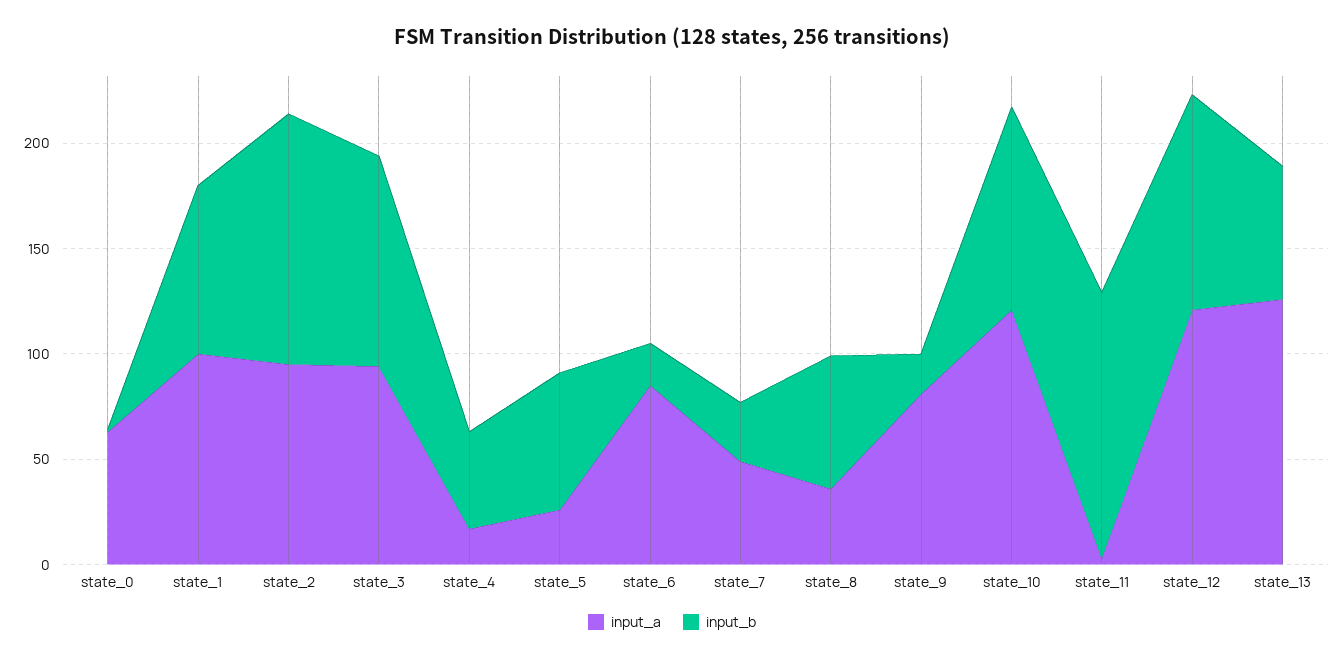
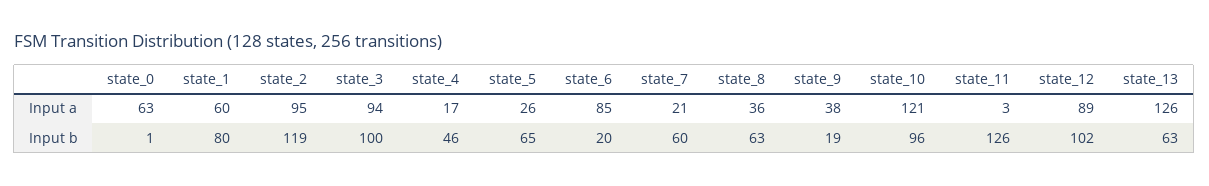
  {
    "input_a": {
      "state_0": 63,
-     "state_1": 100,
+     "state_1": 60,
      "state_2": 95,
      "state_3": 94,
      "state_4": 17,
      "state_5": 26,
      "state_6": 85,
-     "state_7": 50,
+     "state_7": 21,
      "state_8": 36,
-     "state_9": 80,
+     "state_9": 38,
      "state_10": 121,
      "state_11": 3,
-     "state_12": 120,
+     "state_12": 89,
      "state_13": 126
    },
    "input_b": {
      "state_0": 1,
      "state_1": 80,
      "state_2": 119,
      "state_3": 100,
      "state_4": 46,
      "state_5": 65,
      "state_6": 20,
-     "state_7": 30,
+     "state_7": 60,
      "state_8": 63,
      "state_9": 19,
      "state_10": 96,
      "state_11": 126,
      "state_12": 102,
      "state_13": 63
    }
  }

